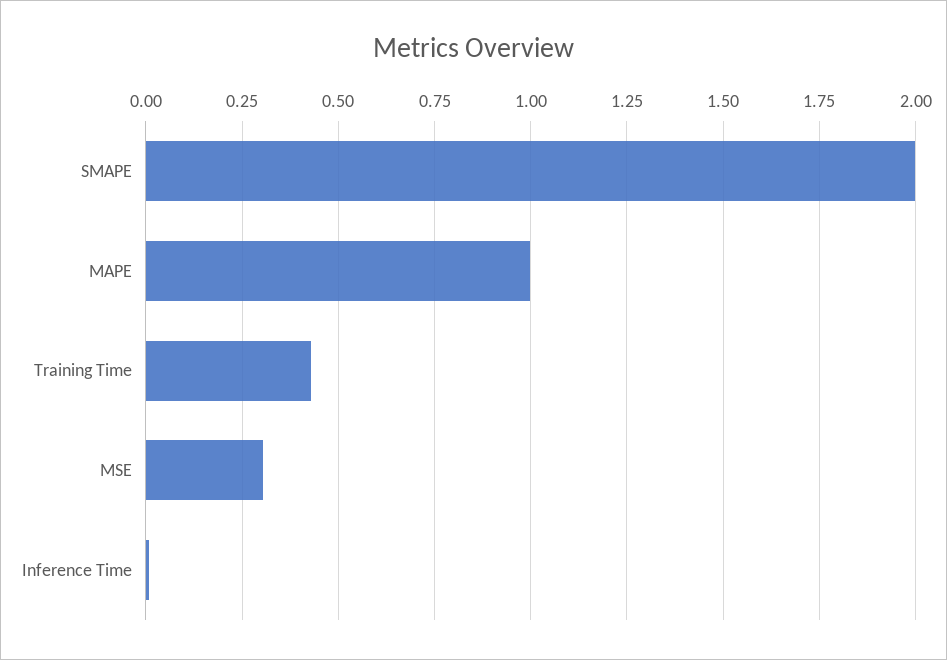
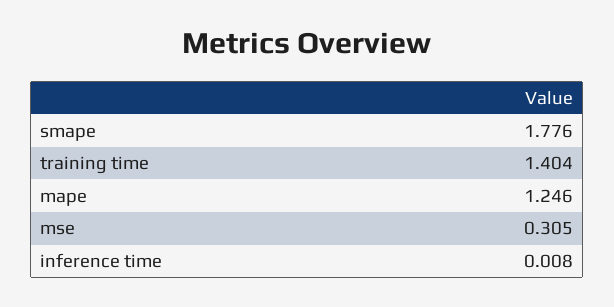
  {
-   "SMAPE": 2,
+   "SMAPE": 1.776,
-   "MAPE": 1,
+   "MAPE": 1.246,
-   "Training Time": 0.425,
+   "Training Time": 1.404,
    "MSE": 0.305,
    "Inference Time": 0.008
  }

